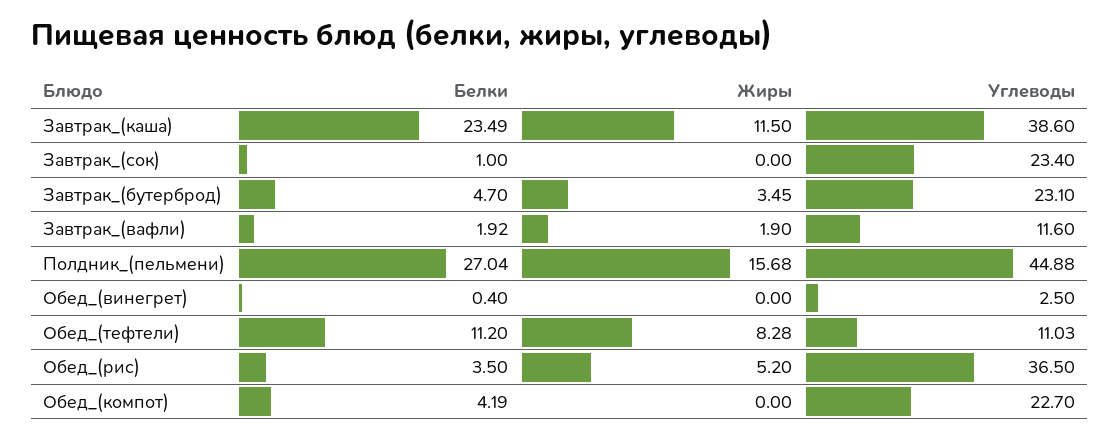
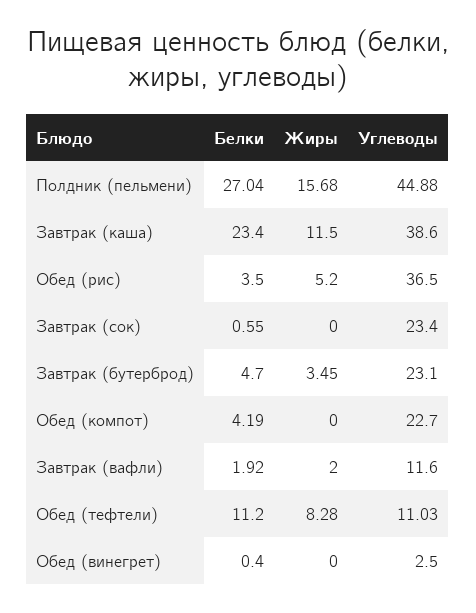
  {
    "Белки": {
-     "Завтрак_(каша)": 23.49,
+     "Завтрак_(каша)": 23.4,
-     "Завтрак_(сок)": 1,
+     "Завтрак_(сок)": 0.55,
      "Завтрак_(бутерброд)": 4.7,
      "Завтрак_(вафли)": 1.92,
      "Полдник_(пельмени)": 27.04,
      "Обед_(винегрет)": 0.4,
      "Обед_(тефтели)": 11.2,
      "Обед_(рис)": 3.5,
      "Обед_(компот)": 4.19
    },
    "Жиры": {
      "Завтрак_(каша)": 11.5,
      "Завтрак_(сок)": 0,
      "Завтрак_(бутерброд)": 3.45,
-     "Завтрак_(вафли)": 1.9,
+     "Завтрак_(вафли)": 2,
      "Полдник_(пельмени)": 15.68,
      "Обед_(винегрет)": 0,
      "Обед_(тефтели)": 8.28,
      "Обед_(рис)": 5.2,
      "Обед_(компот)": 0
    },
    "Углеводы": {
      "Завтрак_(каша)": 38.6,
      "Завтрак_(сок)": 23.4,
      "Завтрак_(бутерброд)": 23.1,
      "Завтрак_(вафли)": 11.6,
      "Полдник_(пельмени)": 44.88,
      "Обед_(винегрет)": 2.5,
      "Обед_(тефтели)": 11.03,
      "Обед_(рис)": 36.5,
      "Обед_(компот)": 22.7
    }
  }

